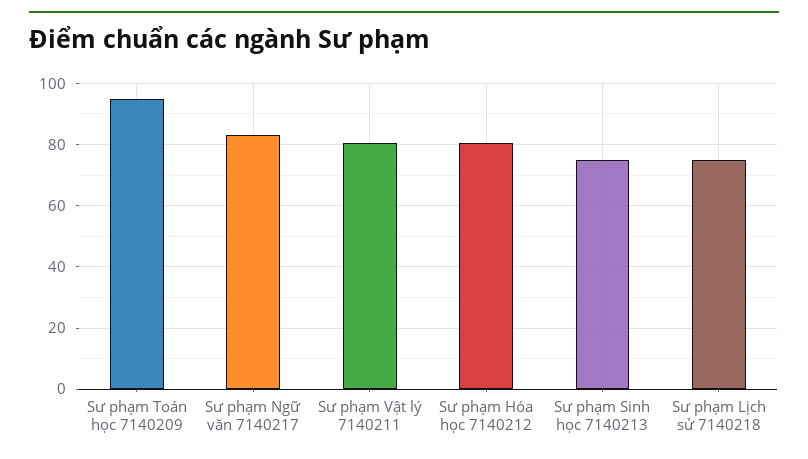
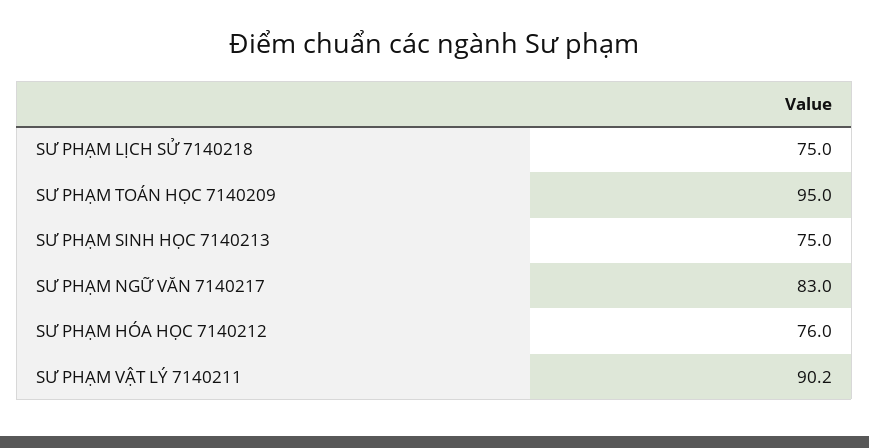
  {
    "Sư phạm Toán học 7140209": 95,
    "Sư phạm Ngữ văn 7140217": 83,
-   "Sư phạm Vật lý 7140211": 80,
+   "Sư phạm Vật lý 7140211": 90.2,
-   "Sư phạm Hóa học 7140212": 80,
+   "Sư phạm Hóa học 7140212": 76,
    "Sư phạm Sinh học 7140213": 75,
    "Sư phạm Lịch sử 7140218": 75
  }

